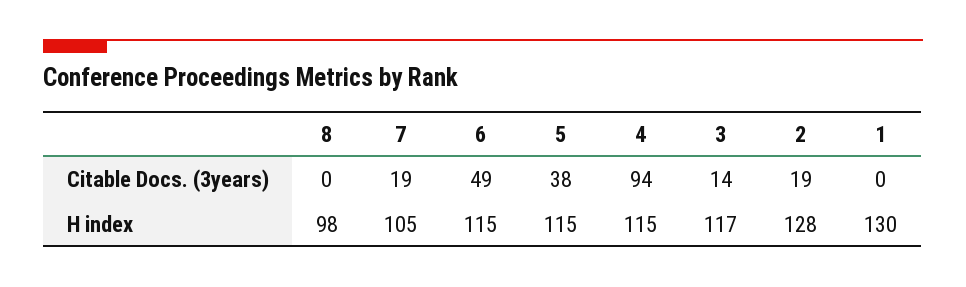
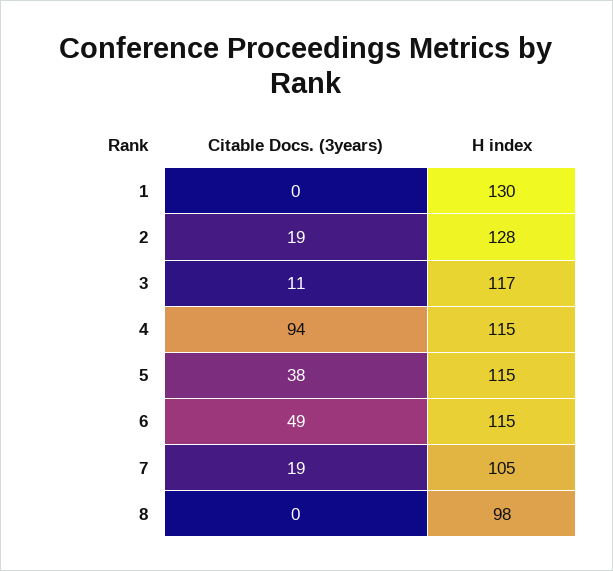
  {
    "8": {
      "Citable Docs. (3years)": 0,
      "H index": 98
    },
    "7": {
      "Citable Docs. (3years)": 19,
      "H index": 105
    },
    "6": {
      "Citable Docs. (3years)": 49,
      "H index": 115
    },
    "5": {
      "Citable Docs. (3years)": 38,
      "H index": 115
    },
    "4": {
      "Citable Docs. (3years)": 94,
      "H index": 115
    },
    "3": {
-     "Citable Docs. (3years)": 14,
+     "Citable Docs. (3years)": 11,
      "H index": 117
    },
    "2": {
      "Citable Docs. (3years)": 19,
      "H index": 128
    },
    "1": {
      "Citable Docs. (3years)": 0,
      "H index": 130
    }
  }

